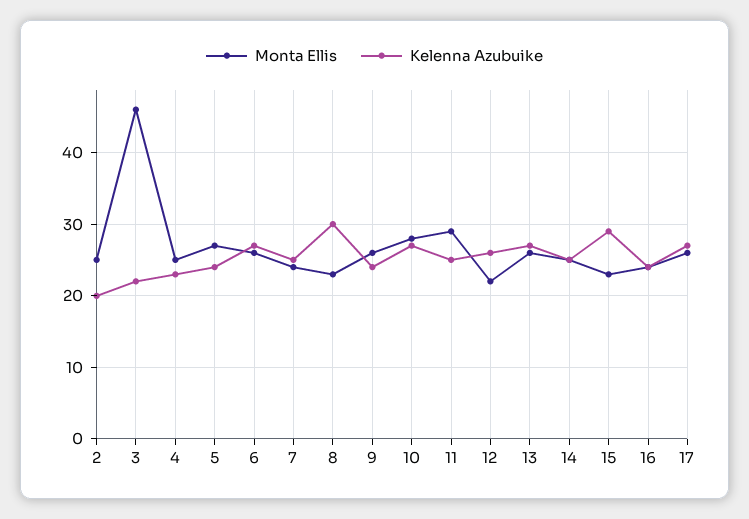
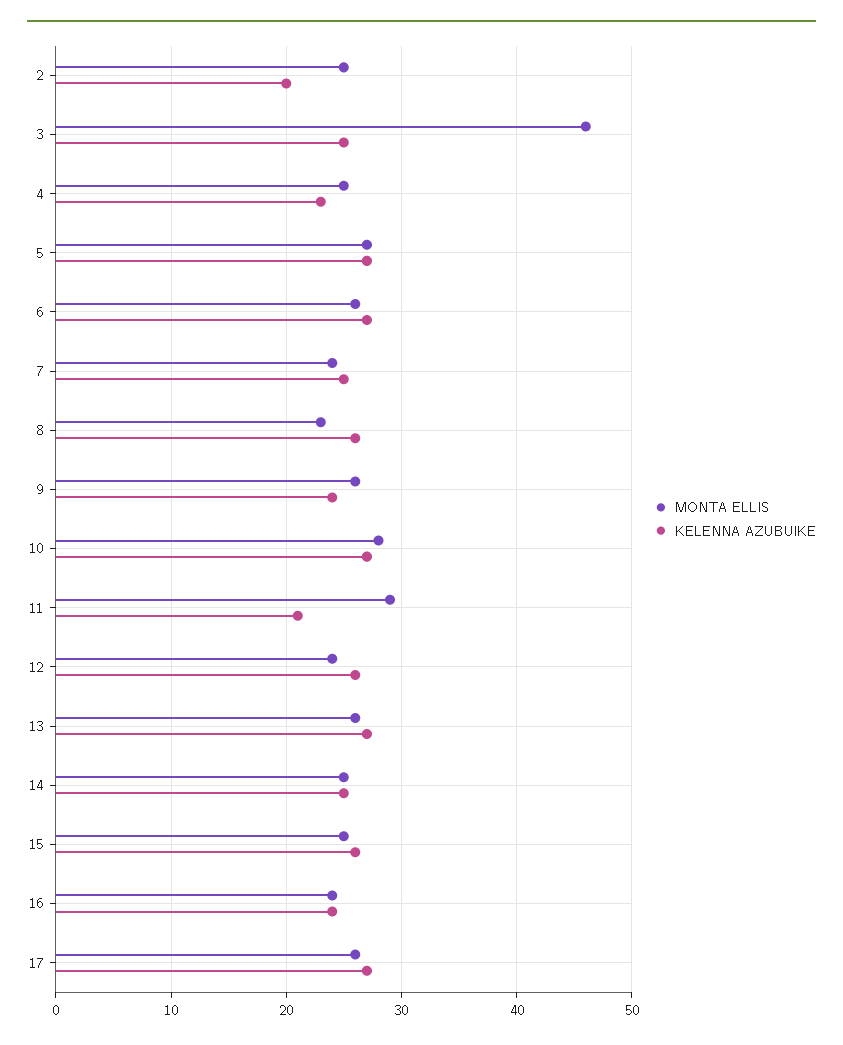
  {
    "Monta Ellis": {
      "2": 25,
      "3": 46,
      "4": 25,
      "5": 27,
      "6": 26,
      "7": 24,
      "8": 23,
      "9": 26,
      "10": 28,
      "11": 29,
-     "12": 22,
+     "12": 24,
      "13": 26,
      "14": 25,
-     "15": 23,
+     "15": 25,
      "16": 24,
      "17": 26
    },
    "Kelenna Azubuike": {
      "2": 20,
-     "3": 22,
+     "3": 25,
      "4": 23,
-     "5": 24,
+     "5": 27,
      "6": 27,
      "7": 25,
-     "8": 30,
+     "8": 26,
      "9": 24,
      "10": 27,
-     "11": 25,
+     "11": 21,
      "12": 26,
      "13": 27,
      "14": 25,
-     "15": 29,
+     "15": 26,
      "16": 24,
      "17": 27
    }
  }

